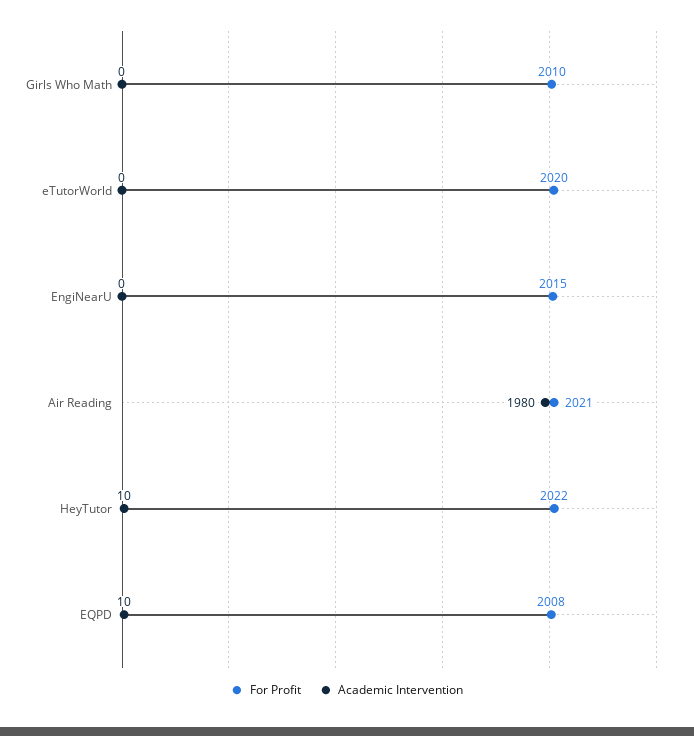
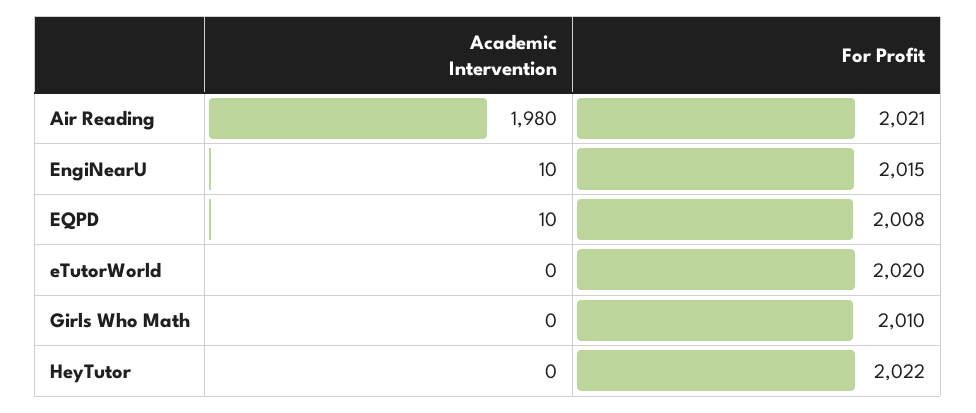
  {
    "For Profit": {
      "Girls Who Math": 2010,
      "eTutorWorld": 2020,
      "EngiNearU": 2015,
      "Air Reading": 2021,
      "HeyTutor": 2022,
      "EQPD": 2008
    },
    "Academic Intervention": {
      "Girls Who Math": 0,
      "eTutorWorld": 0,
-     "EngiNearU": 0,
+     "EngiNearU": 10,
      "Air Reading": 1980,
-     "HeyTutor": 10,
+     "HeyTutor": 0,
      "EQPD": 10
    }
  }

